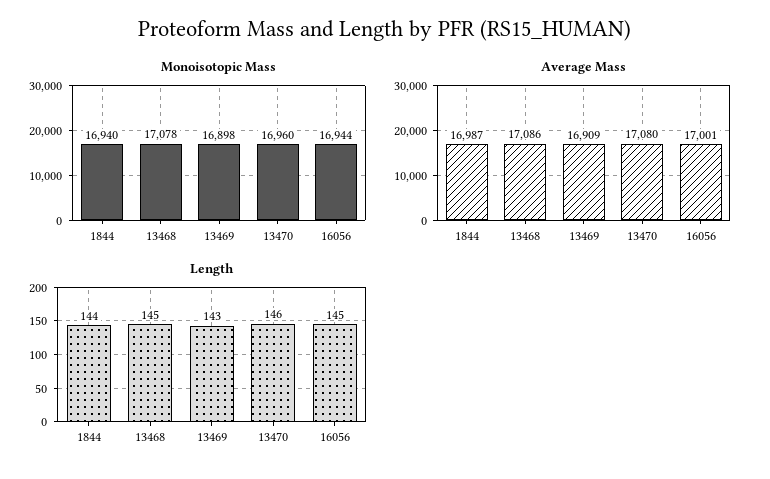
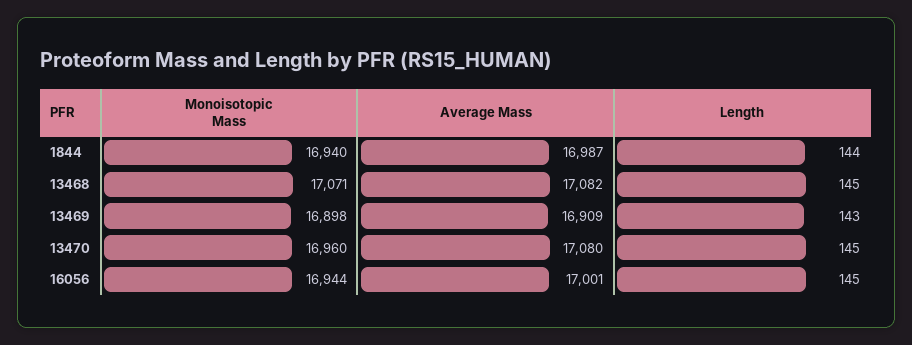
  {
    "Monoisotopic Mass": {
      "1844": 16940,
-     "13468": 17078,
+     "13468": 17071,
      "13469": 16898,
      "13470": 16960,
      "16056": 16944
    },
    "Average Mass": {
      "1844": 16987,
-     "13468": 17086,
+     "13468": 17082,
      "13469": 16909,
      "13470": 17080,
      "16056": 17001
    },
    "Length": {
      "1844": 144,
      "13468": 145,
      "13469": 143,
-     "13470": 146,
+     "13470": 145,
      "16056": 145
    }
  }

